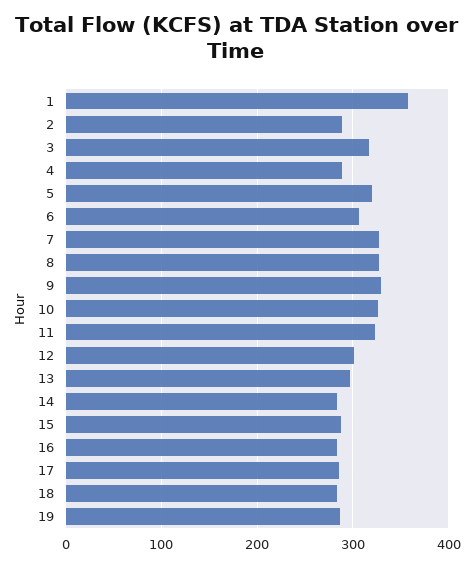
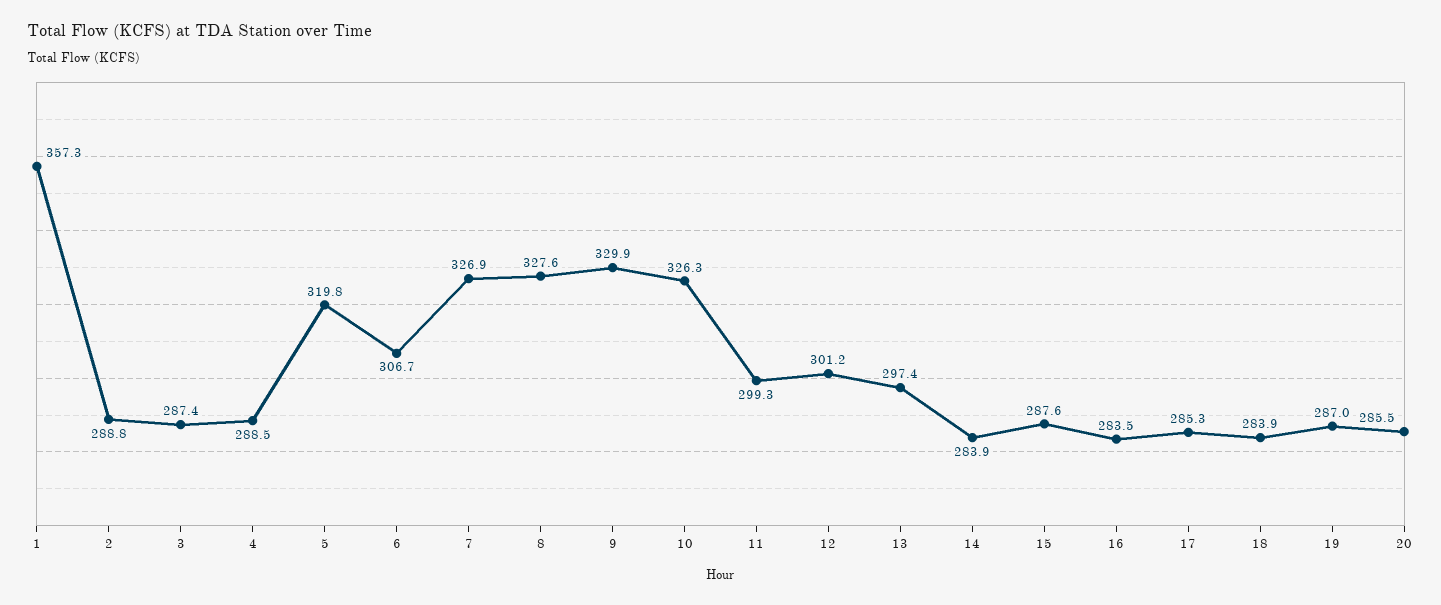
  {
    "1": 357.3,
    "2": 288.8,
-   "3": 320,
+   "3": 287.4,
    "4": 288.5,
    "5": 319.8,
    "6": 306.7,
    "7": 326.9,
    "8": 327.6,
    "9": 329.9,
    "10": 326.3,
-   "11": 320,
+   "11": 299.3,
    "12": 301.2,
    "13": 297.4,
    "14": 283.9,
    "15": 287.6,
    "16": 283.5,
    "17": 285.3,
    "18": 283.9,
-   "19": 287
+   "19": 287,
+   "20": 285.5
  }

